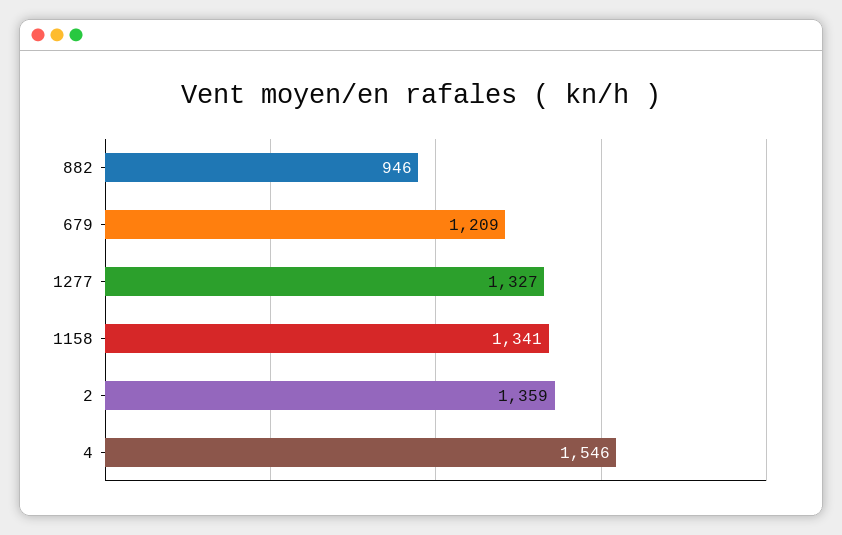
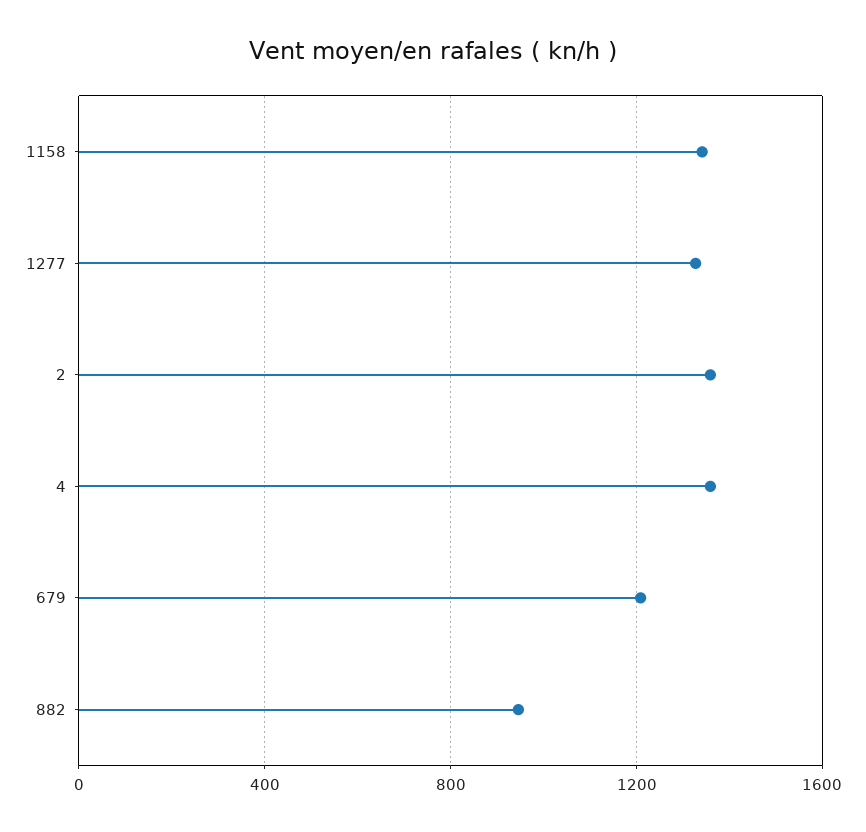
  {
    "882": 946,
    "679": 1209,
    "1277": 1327,
    "1158": 1341,
    "2": 1359,
-   "4": 1546
+   "4": 1350
  }

